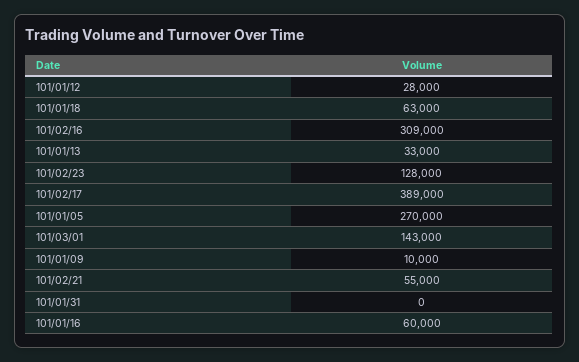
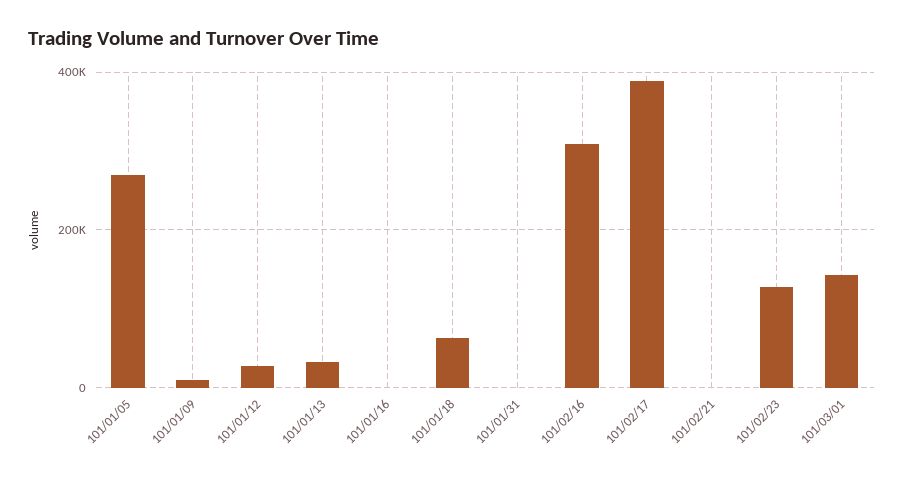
  {
    "101/01/12": 28000,
    "101/01/18": 63000,
    "101/02/16": 309000,
    "101/01/13": 33000,
    "101/02/23": 128000,
    "101/02/17": 389000,
    "101/01/05": 270000,
    "101/03/01": 143000,
    "101/01/09": 10000,
-   "101/02/21": 55000,
+   "101/02/21": 0,
    "101/01/31": 0,
-   "101/01/16": 60000
+   "101/01/16": 0
  }

